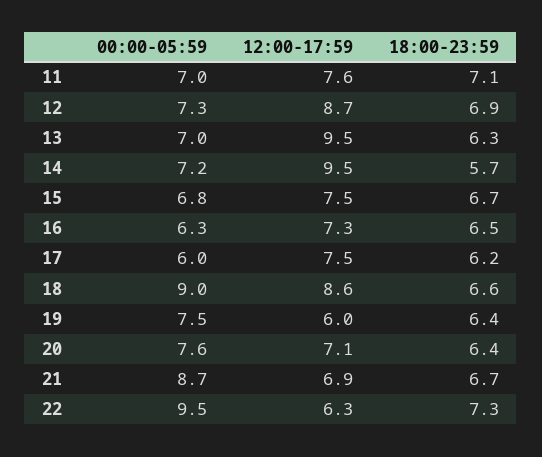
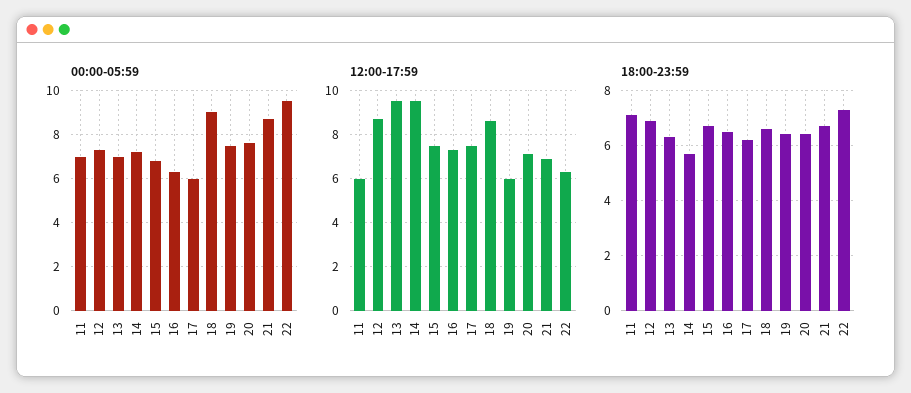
  {
    "00:00-05:59": {
      "11": 7,
      "12": 7.3,
      "13": 7,
      "14": 7.2,
      "15": 6.8,
      "16": 6.3,
      "17": 6,
      "18": 9,
      "19": 7.5,
      "20": 7.6,
      "21": 8.7,
      "22": 9.5
    },
    "12:00-17:59": {
-     "11": 7.6,
+     "11": 6,
      "12": 8.7,
      "13": 9.5,
      "14": 9.5,
      "15": 7.5,
      "16": 7.3,
      "17": 7.5,
      "18": 8.6,
      "19": 6,
      "20": 7.1,
      "21": 6.9,
      "22": 6.3
    },
    "18:00-23:59": {
      "11": 7.1,
      "12": 6.9,
      "13": 6.3,
      "14": 5.7,
      "15": 6.7,
      "16": 6.5,
      "17": 6.2,
      "18": 6.6,
      "19": 6.4,
      "20": 6.4,
      "21": 6.7,
      "22": 7.3
    }
  }

